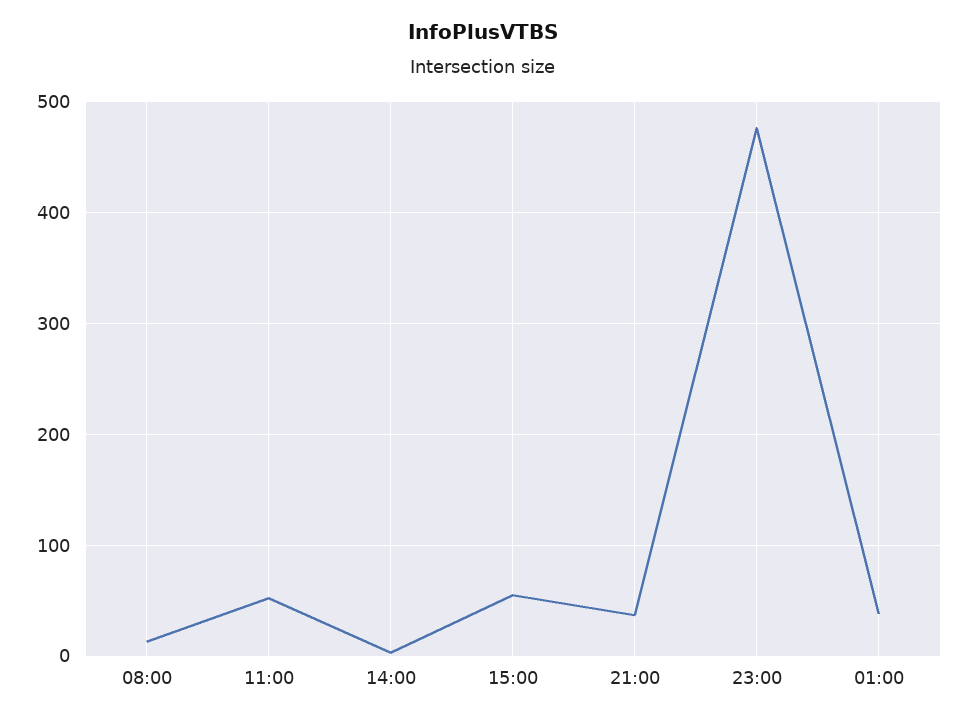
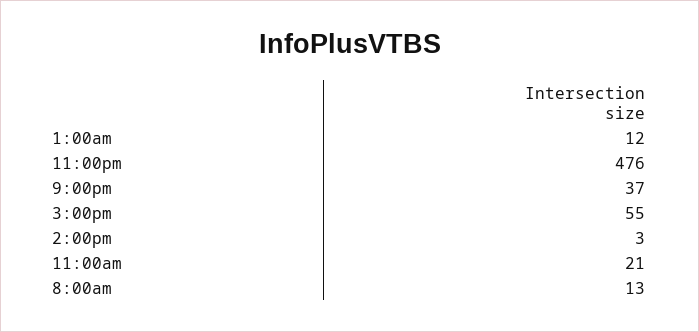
  {
    "08:00": 13,
-   "11:00": 50,
+   "11:00": 21,
    "14:00": 3,
    "15:00": 55,
    "21:00": 37,
    "23:00": 476,
-   "01:00": 40
+   "01:00": 12
  }

